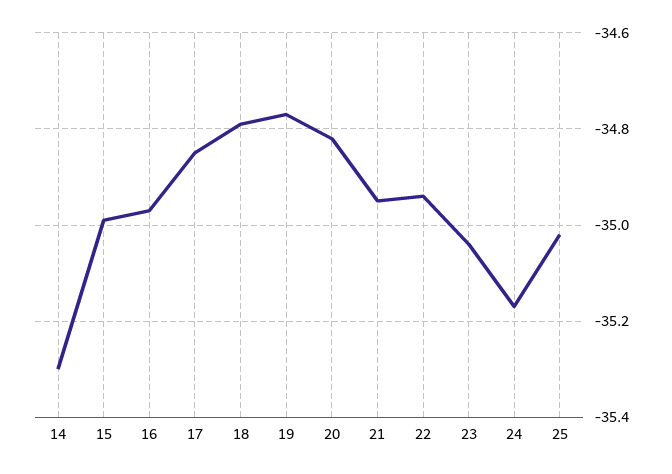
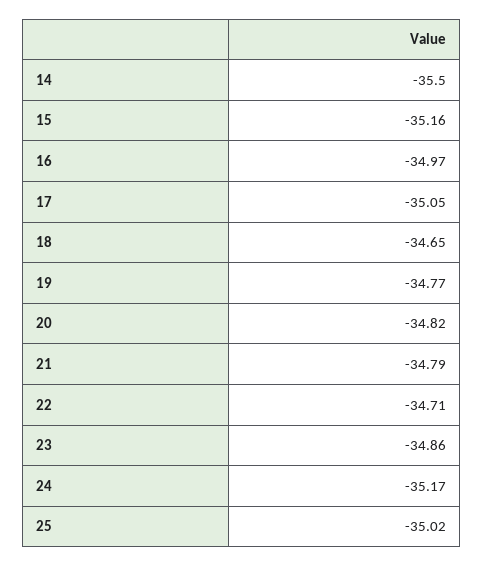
  {
-   "14": -35.3,
+   "14": -35.5,
-   "15": -35,
+   "15": -35.16,
    "16": -34.97,
-   "17": -34.85,
+   "17": -35.05,
-   "18": -34.8,
+   "18": -34.65,
    "19": -34.77,
    "20": -34.82,
-   "21": -34.95,
+   "21": -34.79,
-   "22": -34.95,
+   "22": -34.71,
-   "23": -35.05,
+   "23": -34.86,
    "24": -35.17,
    "25": -35.02
  }

